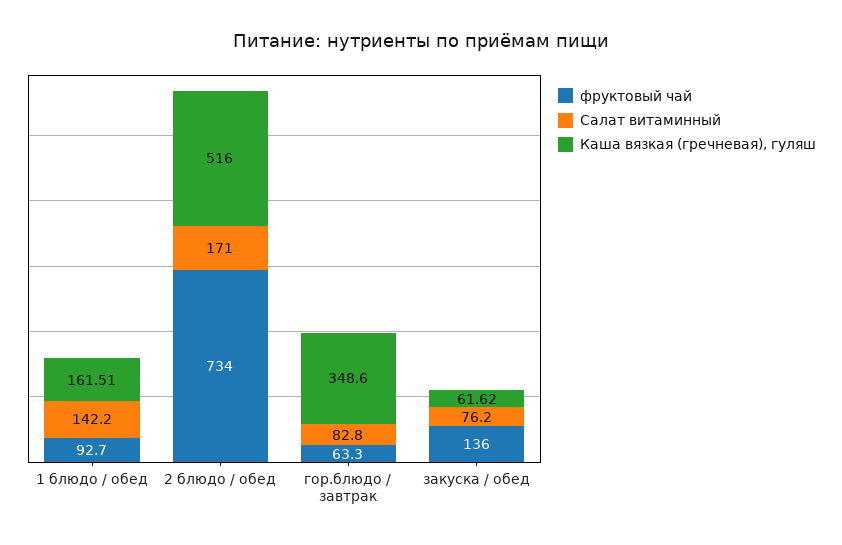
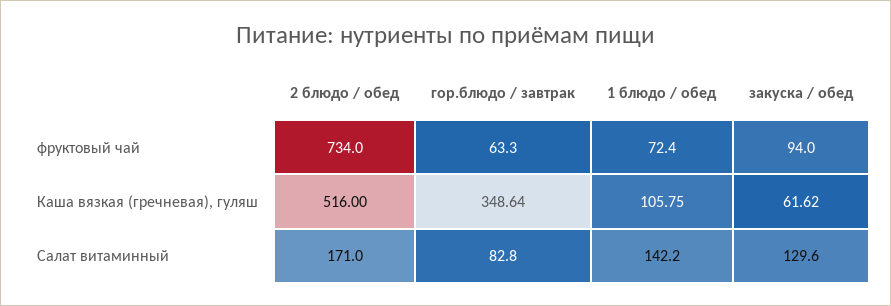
  {
    "фруктовый чай": {
-     "1 блюдо / обед": 92.7,
+     "1 блюдо / обед": 72.4,
      "2 блюдо / обед": 734,
      "гор.блюдо / завтрак": 63.3,
-     "закуска / обед": 136
+     "закуска / обед": 94
    },
    "Салат витаминный": {
      "1 блюдо / обед": 142.2,
      "2 блюдо / обед": 171,
      "гор.блюдо / завтрак": 82.8,
-     "закуска / обед": 76.2
+     "закуска / обед": 129.6
    },
    "Каша вязкая (гречневая), гуляш": {
-     "1 блюдо / обед": 161.51,
+     "1 блюдо / обед": 105.75,
      "2 блюдо / обед": 516,
-     "гор.блюдо / завтрак": 348.6,
+     "гор.блюдо / завтрак": 348.64,
      "закуска / обед": 61.62
    }
  }

